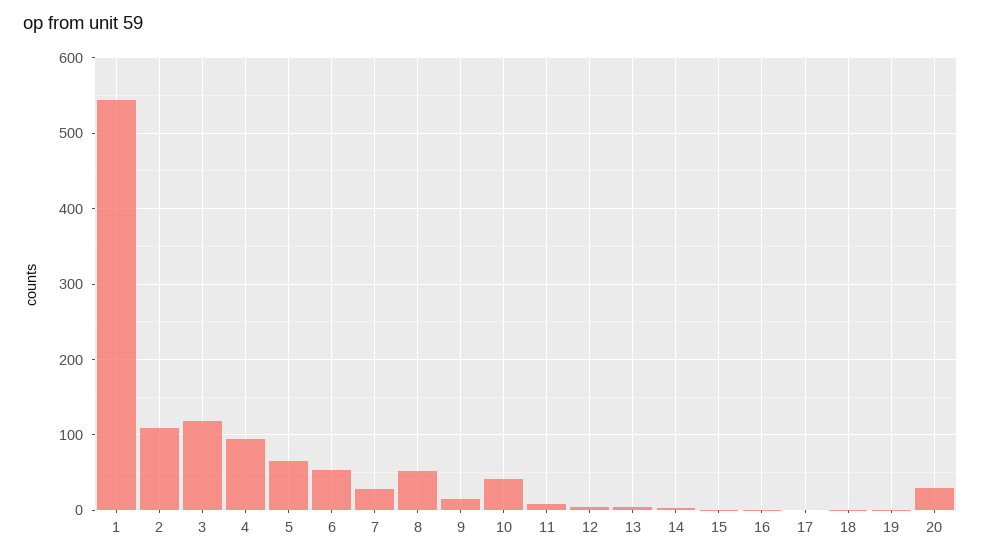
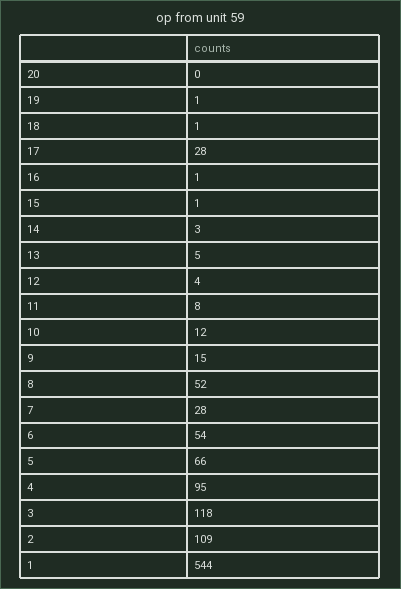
  {
    "1": 544,
    "2": 109,
    "3": 118,
    "4": 95,
    "5": 66,
    "6": 54,
    "7": 28,
    "8": 52,
    "9": 15,
-   "10": 40,
+   "10": 12,
    "11": 8,
    "12": 4,
    "13": 5,
    "14": 3,
    "15": 1,
    "16": 1,
-   "17": 0,
+   "17": 28,
    "18": 1,
    "19": 1,
-   "20": 30
+   "20": 0
  }

